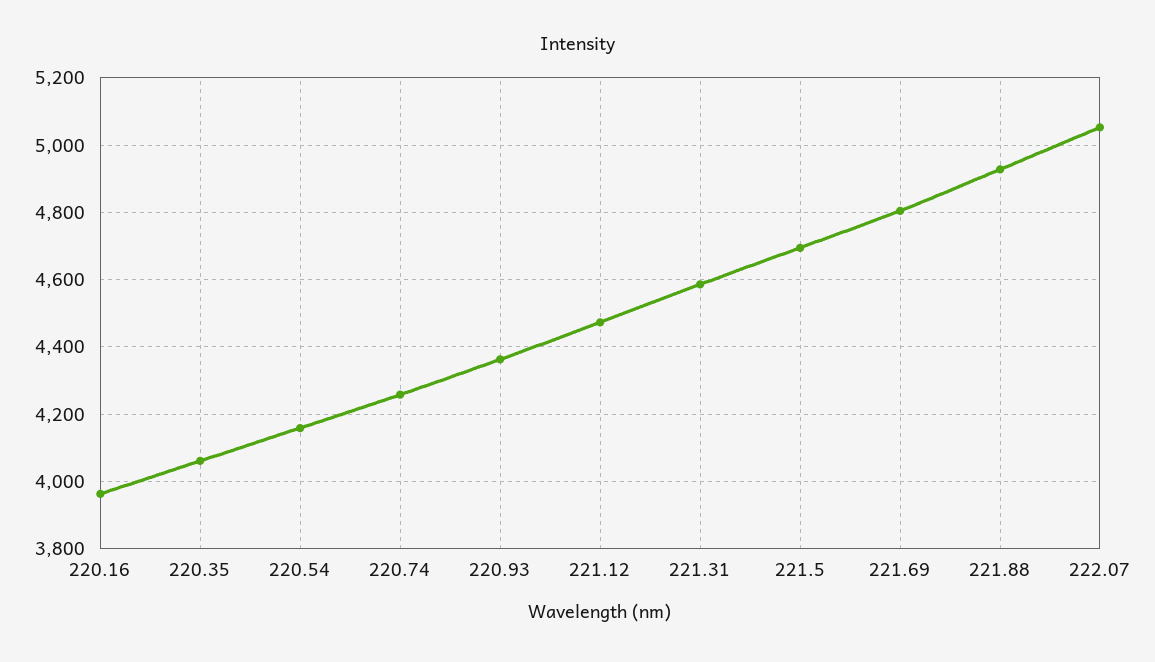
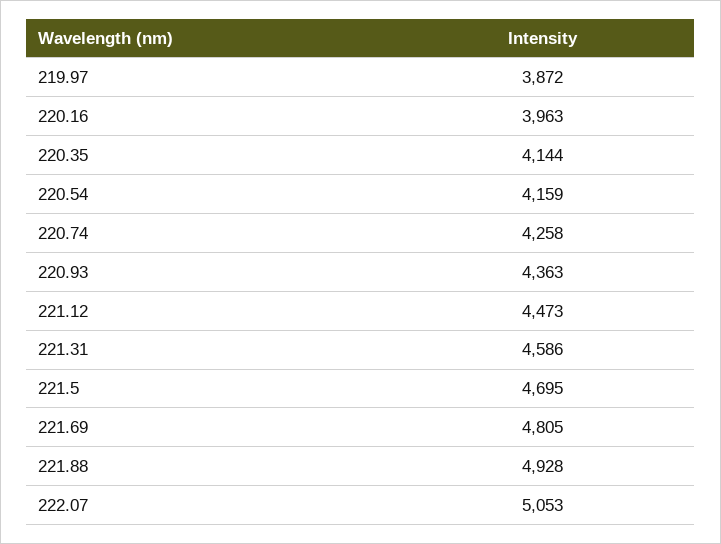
  {
    "220.16": 3963,
-   "220.35": 4060,
+   "220.35": 4144,
    "220.54": 4159,
    "220.74": 4258,
    "220.93": 4363,
    "221.12": 4473,
    "221.31": 4586,
    "221.5": 4695,
    "221.69": 4805,
    "221.88": 4928,
-   "222.07": 5053
+   "222.07": 5053,
+   "219.97": 3872
  }

